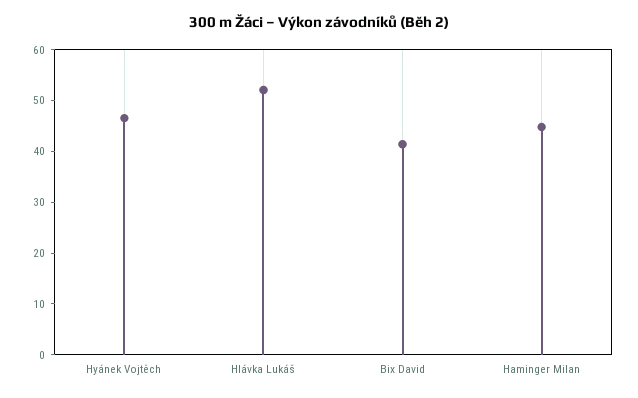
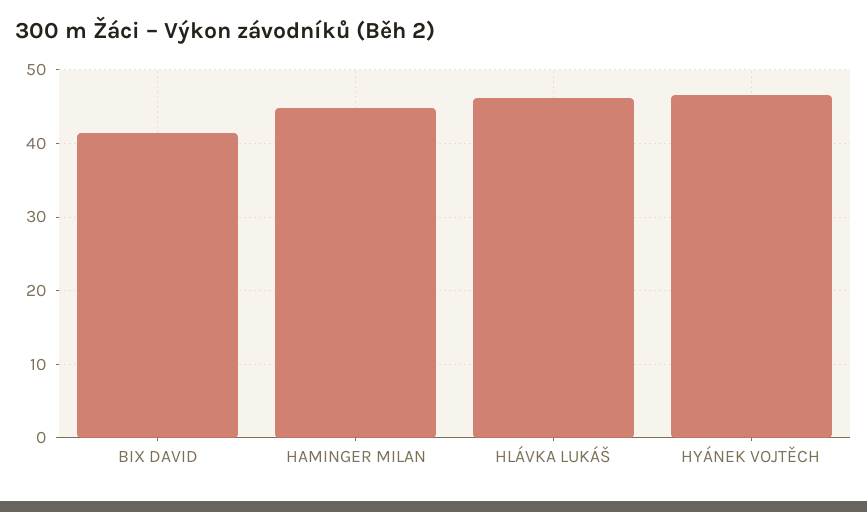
  {
    "Hyánek Vojtěch": 47,
-   "Hlávka Lukáš": 52,
+   "Hlávka Lukáš": 46,
    "Bix David": 41,
    "Haminger Milan": 45
  }

